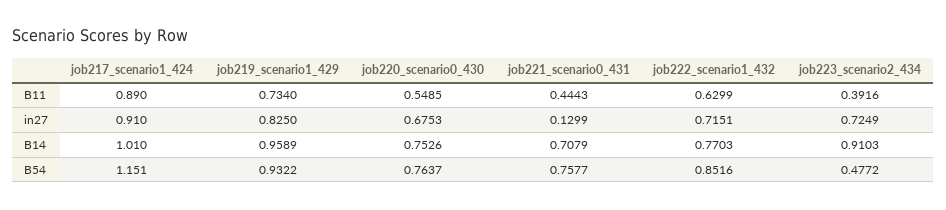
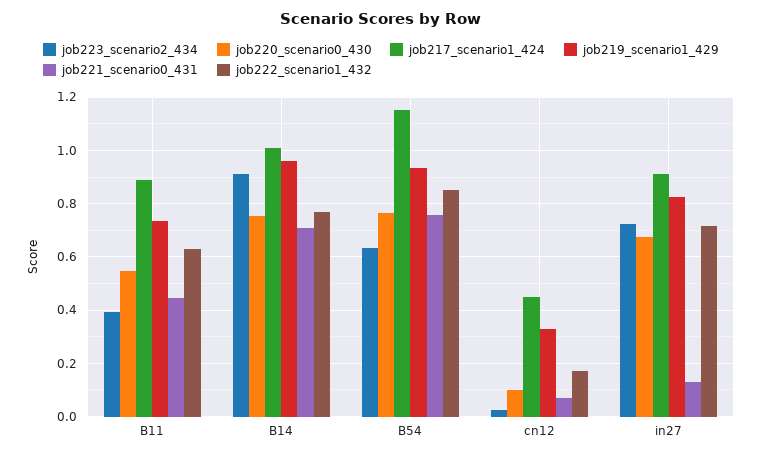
  {
    "job217_scenario1_424": {
      "B11": 0.89,
      "in27": 0.91,
      "B14": 1.01,
-     "B54": 1.151
+     "B54": 1.151,
+     "cn12": 0.45
    },
    "job219_scenario1_429": {
      "B11": 0.734,
      "in27": 0.825,
      "B14": 0.9589,
-     "B54": 0.9322
+     "B54": 0.9322,
+     "cn12": 0.325
    },
    "job220_scenario0_430": {
      "B11": 0.5485,
      "in27": 0.6753,
      "B14": 0.7526,
-     "B54": 0.7637
+     "B54": 0.7637,
+     "cn12": 0.1
    },
    "job221_scenario0_431": {
      "B11": 0.4443,
      "in27": 0.1299,
      "B14": 0.7079,
-     "B54": 0.7577
+     "B54": 0.7577,
+     "cn12": 0.075
    },
    "job222_scenario1_432": {
      "B11": 0.6299,
      "in27": 0.7151,
      "B14": 0.7703,
-     "B54": 0.8516
+     "B54": 0.8516,
+     "cn12": 0.175
    },
    "job223_scenario2_434": {
      "B11": 0.3916,
      "in27": 0.7249,
      "B14": 0.9103,
-     "B54": 0.4772
+     "B54": 0.625,
+     "cn12": 0.025
    }
  }

